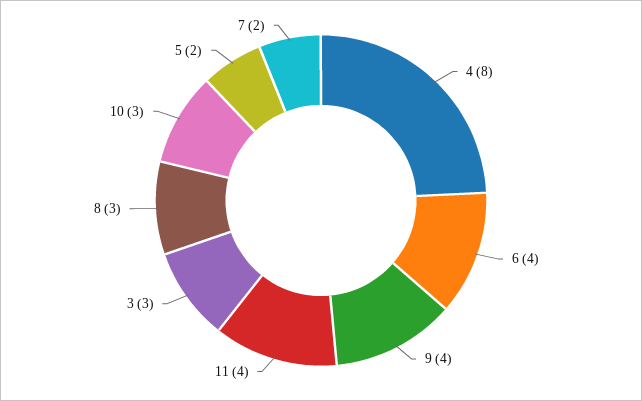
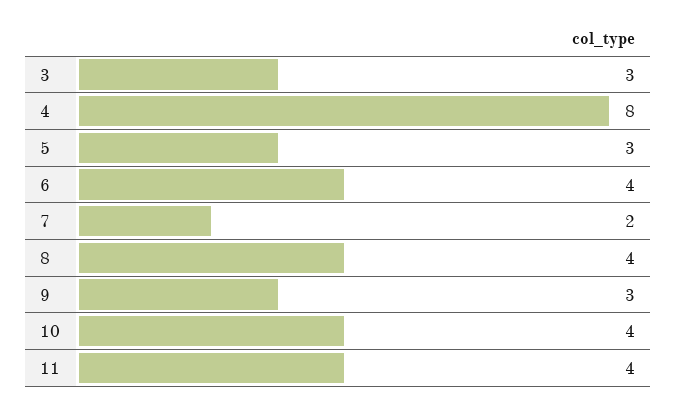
  {
    "4": 8,
    "6": 4,
-   "9": 4,
+   "9": 3,
    "11": 4,
    "3": 3,
-   "8": 3,
+   "8": 4,
-   "10": 3,
+   "10": 4,
-   "5": 2,
+   "5": 3,
    "7": 2
  }

